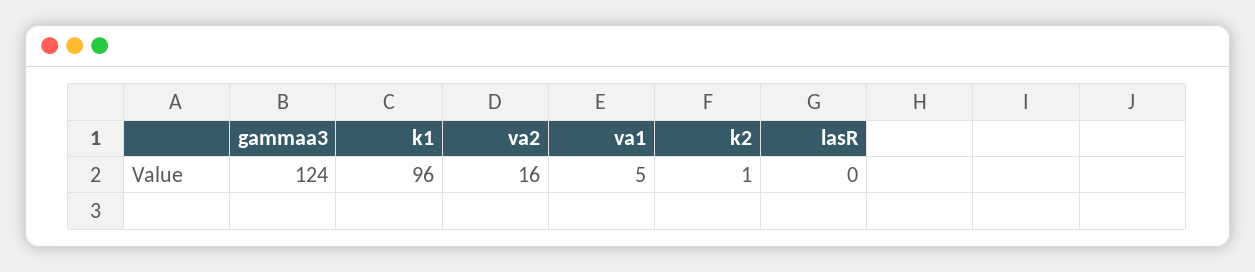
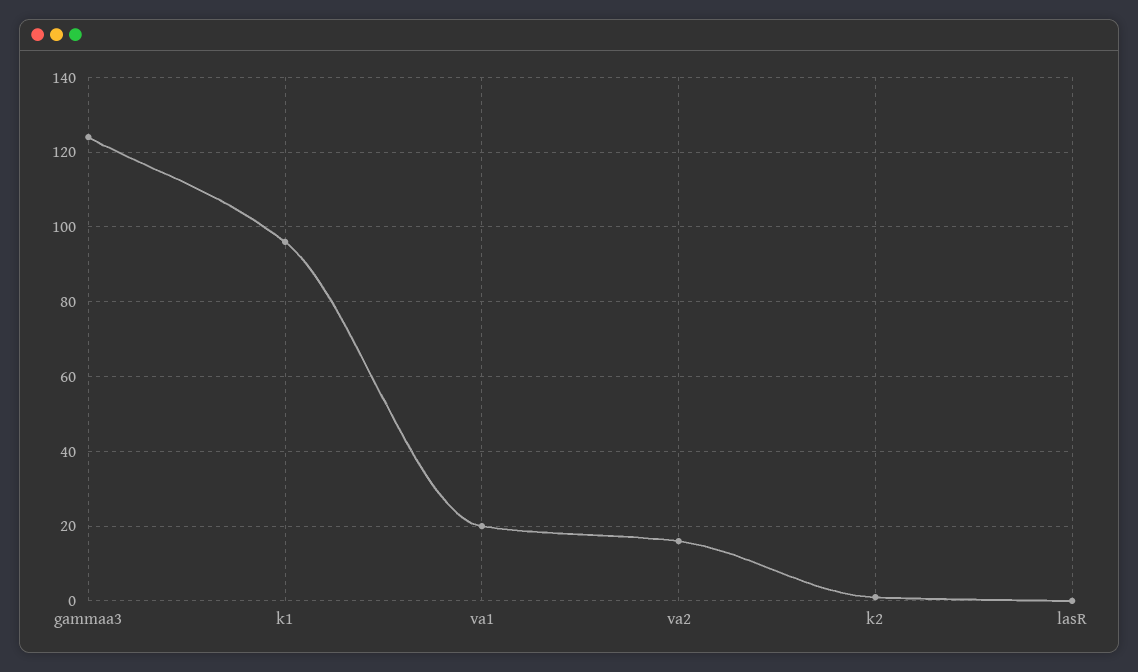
  {
    "gammaa3": 124,
    "k1": 96,
    "va2": 16,
-   "va1": 5,
+   "va1": 20,
    "k2": 1,
    "lasR": 0
  }

